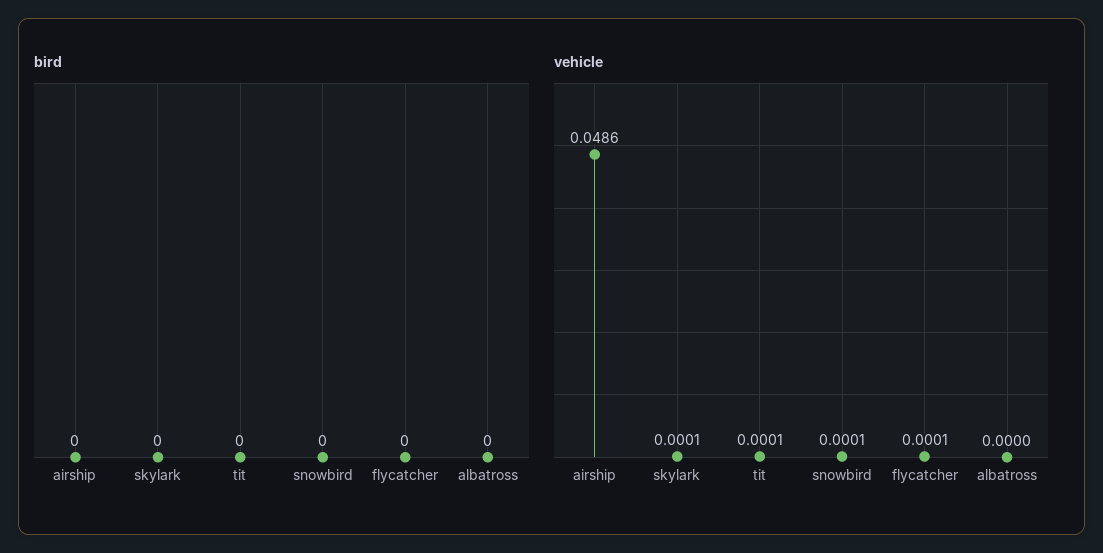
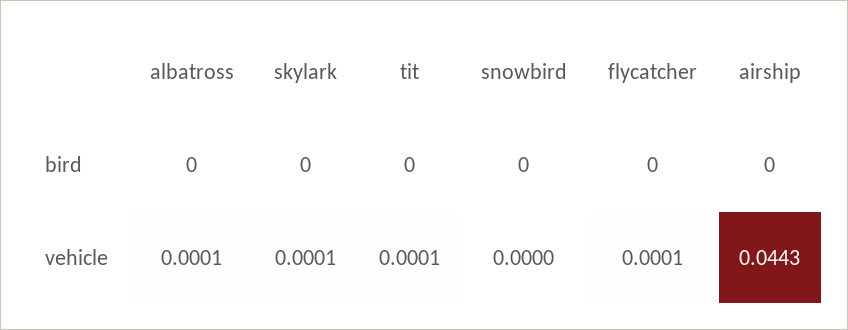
  {
    "bird": {
      "airship": 0,
      "skylark": 0,
      "tit": 0,
      "snowbird": 0,
      "flycatcher": 0,
      "albatross": 0
    },
    "vehicle": {
-     "airship": 0.0486,
+     "airship": 0.0443,
      "skylark": 0.0001,
      "tit": 0.0001,
-     "snowbird": 0.0001,
+     "snowbird": 0,
      "flycatcher": 0.0001,
-     "albatross": 0
+     "albatross": 0.0001
    }
  }

